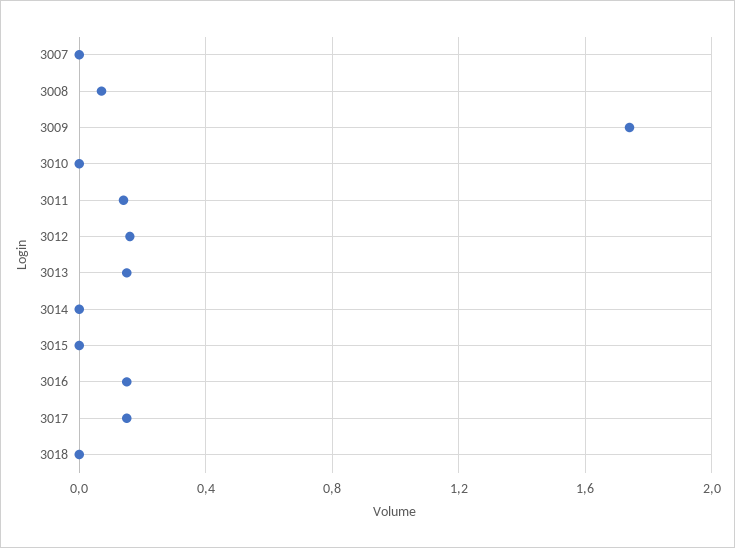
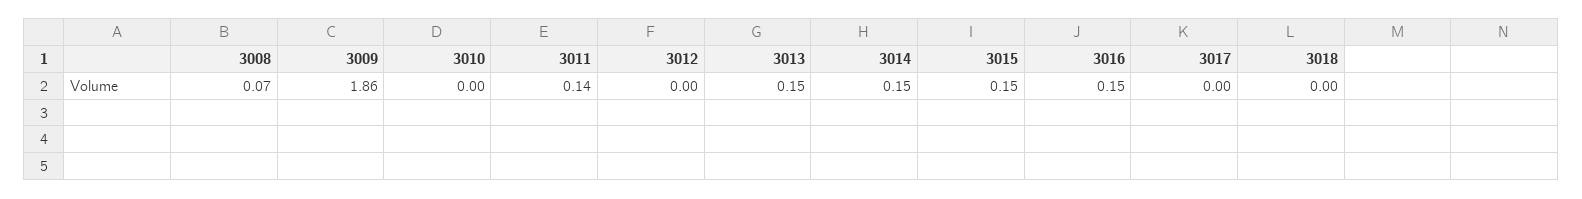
  {
-   "3007": 0,
    "3008": 0.07,
-   "3009": 1.75,
+   "3009": 1.86,
    "3010": 0,
    "3011": 0.14,
-   "3012": 0.15,
+   "3012": 0,
    "3013": 0.15,
-   "3014": 0,
+   "3014": 0.15,
-   "3015": 0,
+   "3015": 0.15,
    "3016": 0.15,
-   "3017": 0.15,
+   "3017": 0,
    "3018": 0
  }

